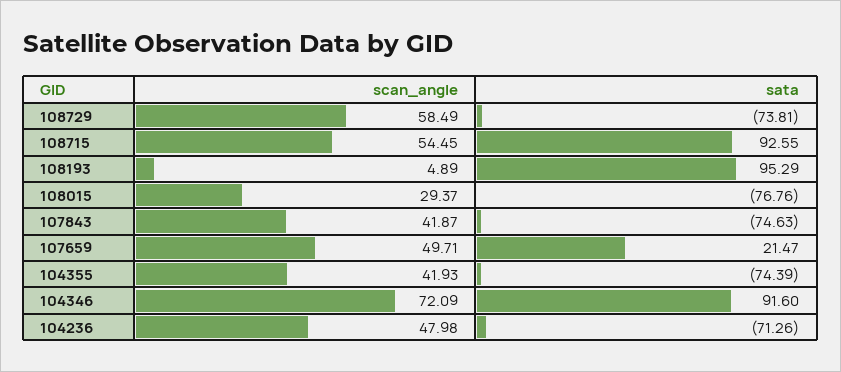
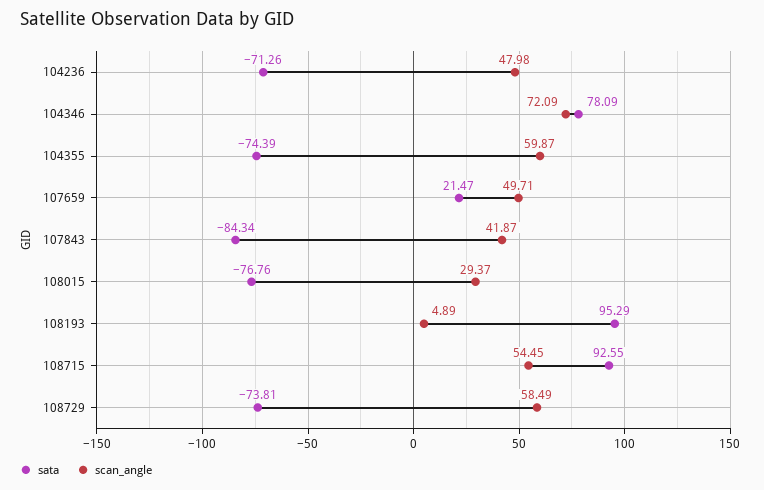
  {
    "scan_angle": {
      "108729": 58.49,
      "108715": 54.45,
      "108193": 4.89,
      "108015": 29.37,
      "107843": 41.87,
      "107659": 49.71,
-     "104355": 41.93,
+     "104355": 59.87,
      "104346": 72.09,
      "104236": 47.98
    },
    "sata": {
      "108729": -73.81,
      "108715": 92.55,
      "108193": 95.29,
      "108015": -76.76,
-     "107843": -74.63,
+     "107843": -84.34,
      "107659": 21.47,
      "104355": -74.39,
-     "104346": 91.6,
+     "104346": 78.09,
      "104236": -71.26
    }
  }

